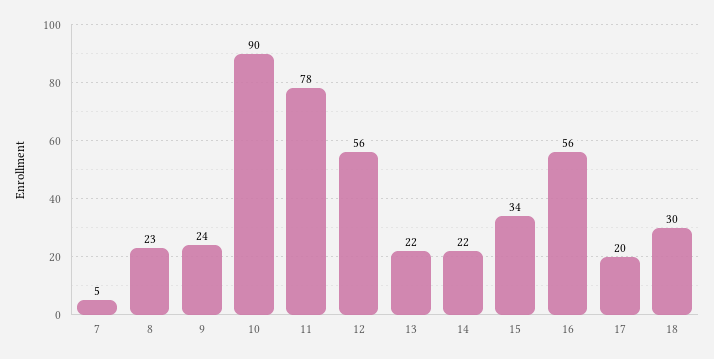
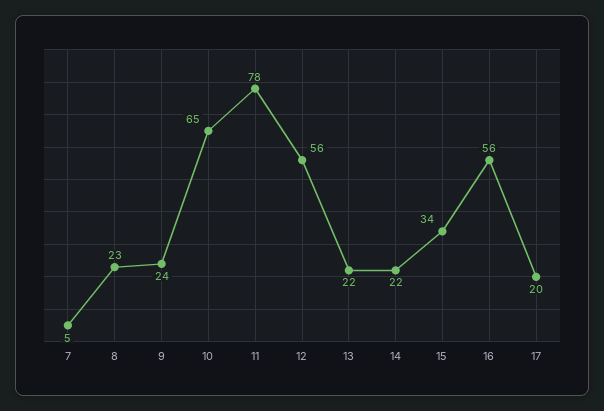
  {
    "7": 5,
    "8": 23,
    "9": 24,
-   "10": 90,
+   "10": 65,
    "11": 78,
    "12": 56,
    "13": 22,
    "14": 22,
    "15": 34,
    "16": 56,
-   "17": 20,
+   "17": 20
-   "18": 30
  }

